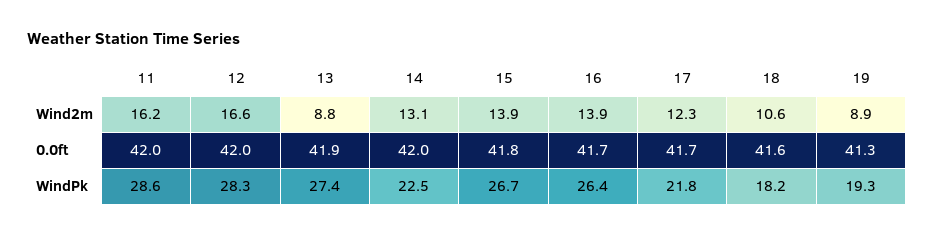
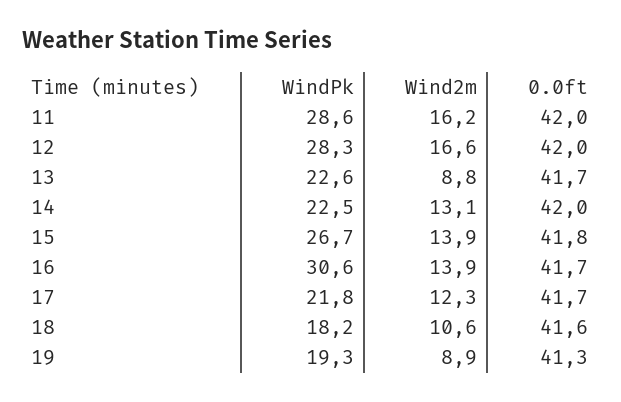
  {
    "11": {
      "Wind2m": 16.2,
      "0.0ft": 42,
      "WindPk": 28.6
    },
    "12": {
      "Wind2m": 16.6,
      "0.0ft": 42,
      "WindPk": 28.3
    },
    "13": {
      "Wind2m": 8.8,
-     "0.0ft": 41.9,
+     "0.0ft": 41.7,
-     "WindPk": 27.4
+     "WindPk": 22.6
    },
    "14": {
      "Wind2m": 13.1,
      "0.0ft": 42,
      "WindPk": 22.5
    },
    "15": {
      "Wind2m": 13.9,
      "0.0ft": 41.8,
      "WindPk": 26.7
    },
    "16": {
      "Wind2m": 13.9,
      "0.0ft": 41.7,
-     "WindPk": 26.4
+     "WindPk": 30.6
    },
    "17": {
      "Wind2m": 12.3,
      "0.0ft": 41.7,
      "WindPk": 21.8
    },
    "18": {
      "Wind2m": 10.6,
      "0.0ft": 41.6,
      "WindPk": 18.2
    },
    "19": {
      "Wind2m": 8.9,
      "0.0ft": 41.3,
      "WindPk": 19.3
    }
  }

